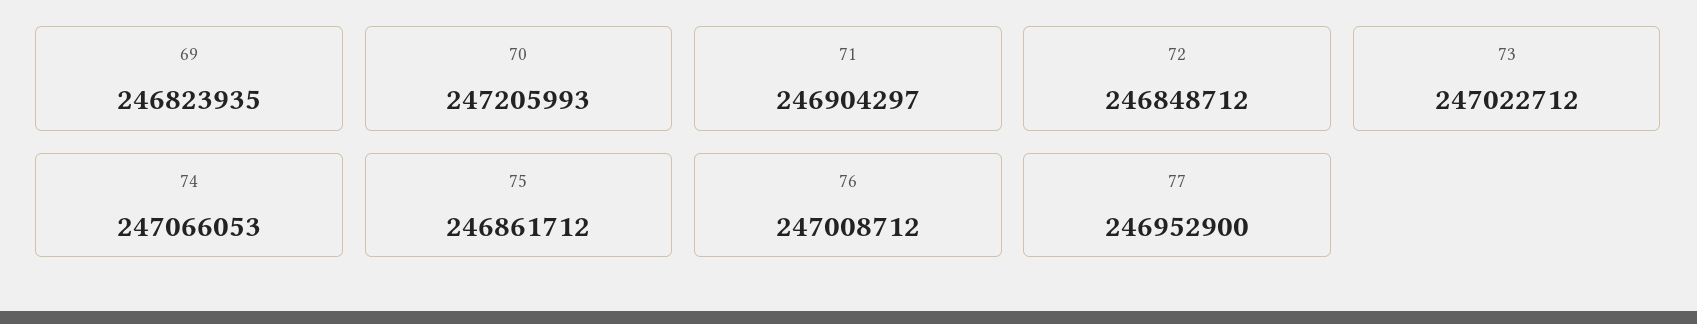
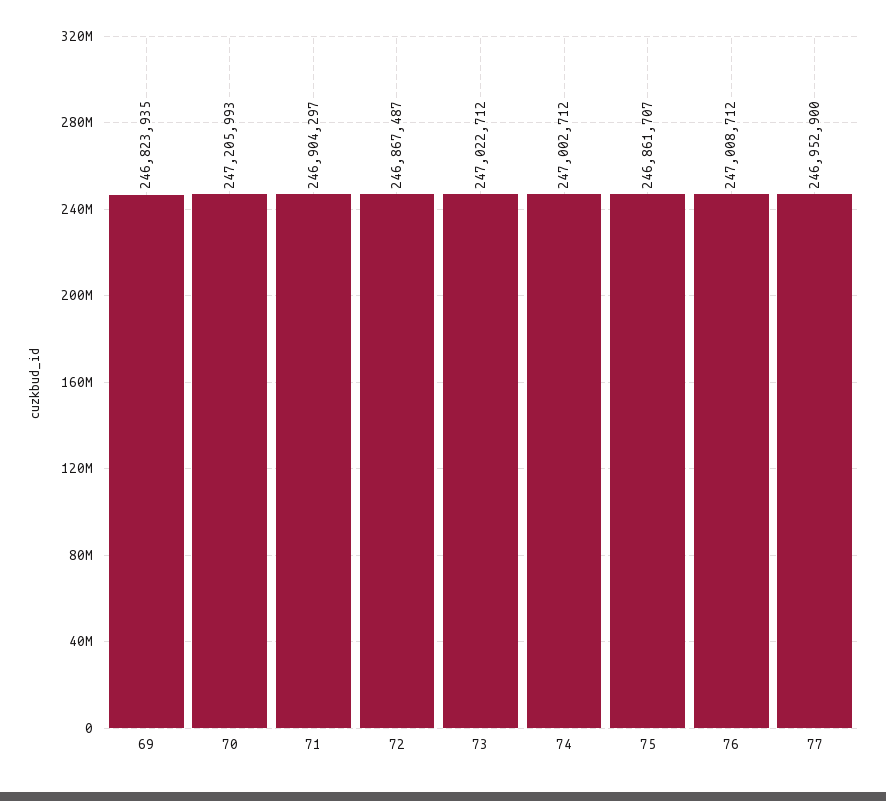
  {
    "69": 246823935,
    "70": 247205993,
    "71": 246904297,
-   "72": 246848712,
+   "72": 246867487,
    "73": 247022712,
-   "74": 247066053,
+   "74": 247002712,
-   "75": 246861712,
+   "75": 246861707,
    "76": 247008712,
    "77": 246952900
  }

